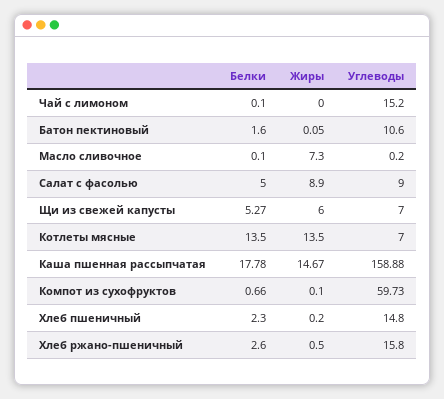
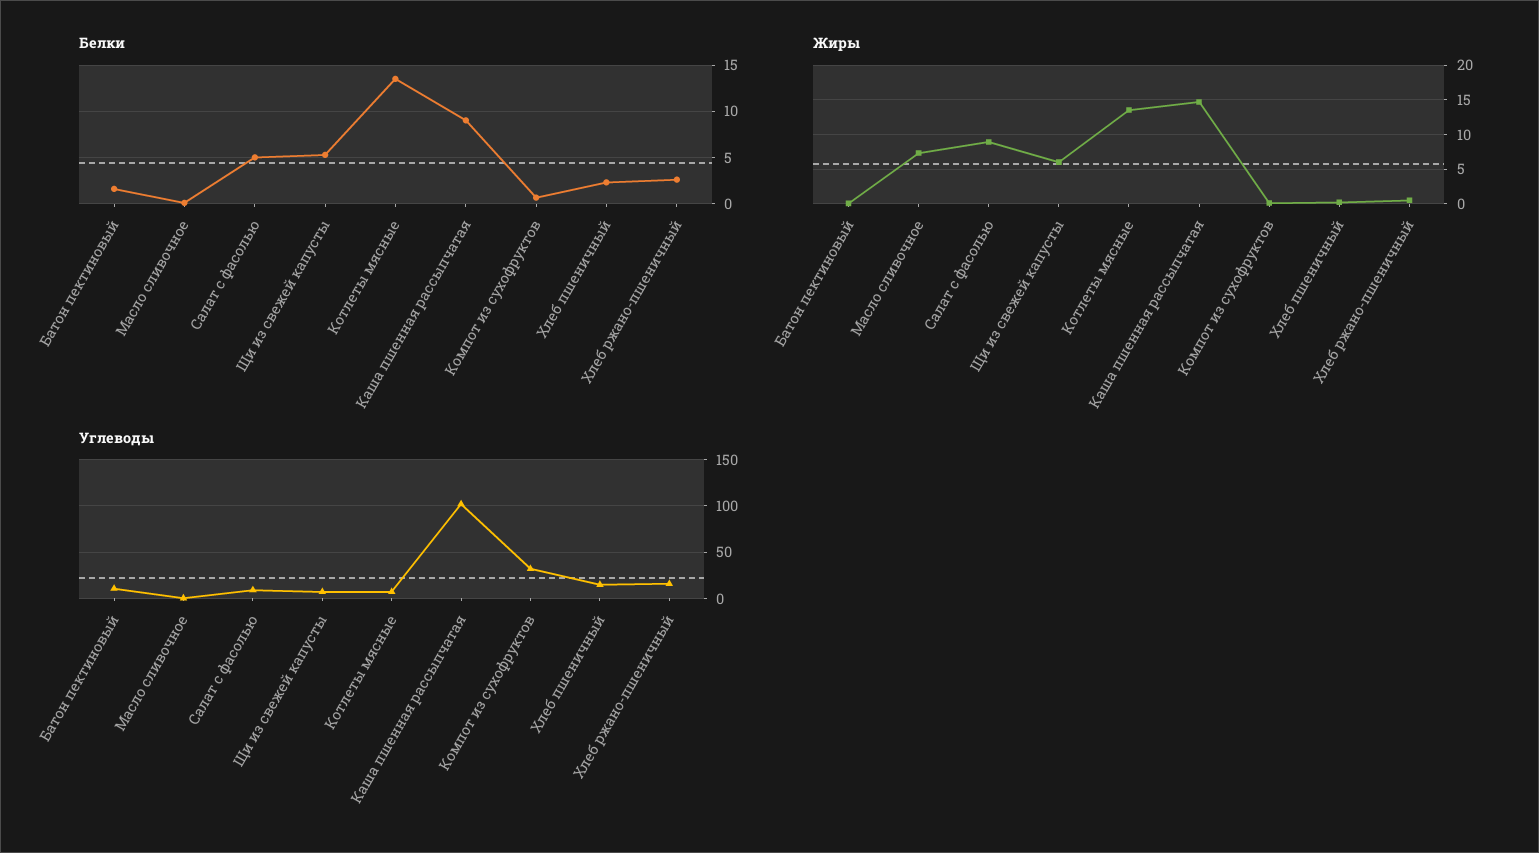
  {
    "Белки": {
-     "Чай с лимоном": 0.1,
      "Батон пектиновый": 1.6,
      "Масло сливочное": 0.1,
      "Салат с фасолью": 5,
      "Щи из свежей капусты": 5.27,
      "Котлеты мясные": 13.5,
-     "Каша пшенная рассыпчатая": 17.78,
+     "Каша пшенная рассыпчатая": 9,
      "Компот из сухофруктов": 0.66,
      "Хлеб пшеничный": 2.3,
      "Хлеб ржано-пшеничный": 2.6
    },
    "Жиры": {
-     "Чай с лимоном": 0,
      "Батон пектиновый": 0.05,
      "Масло сливочное": 7.3,
      "Салат с фасолью": 8.9,
      "Щи из свежей капусты": 6,
      "Котлеты мясные": 13.5,
      "Каша пшенная рассыпчатая": 14.67,
      "Компот из сухофруктов": 0.1,
      "Хлеб пшеничный": 0.2,
      "Хлеб ржано-пшеничный": 0.5
    },
    "Углеводы": {
-     "Чай с лимоном": 15.2,
      "Батон пектиновый": 10.6,
      "Масло сливочное": 0.2,
      "Салат с фасолью": 9,
      "Щи из свежей капусты": 7,
      "Котлеты мясные": 7,
-     "Каша пшенная рассыпчатая": 158.88,
+     "Каша пшенная рассыпчатая": 100,
-     "Компот из сухофруктов": 59.73,
+     "Компот из сухофруктов": 30,
      "Хлеб пшеничный": 14.8,
      "Хлеб ржано-пшеничный": 15.8
    }
  }

